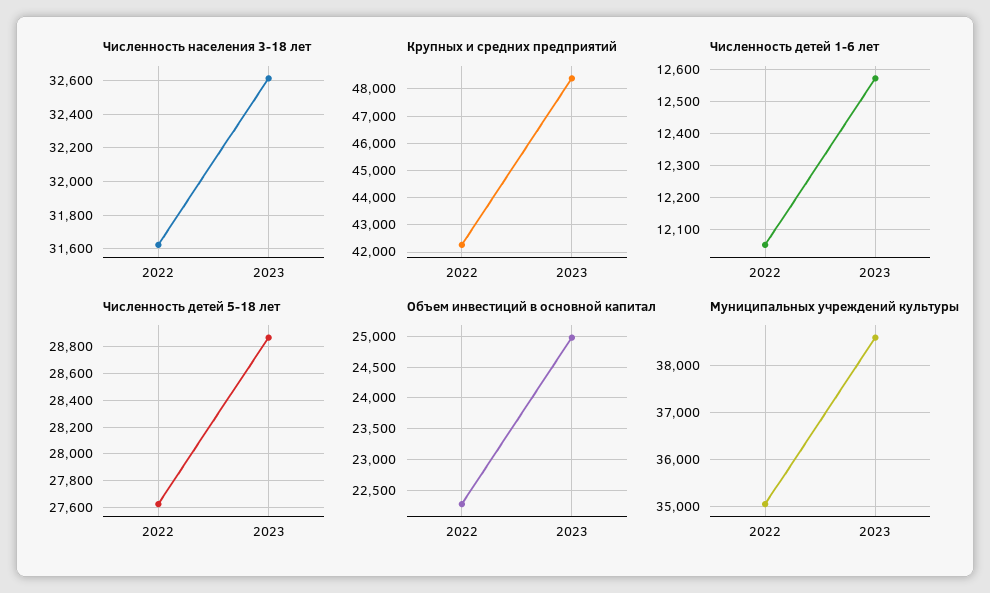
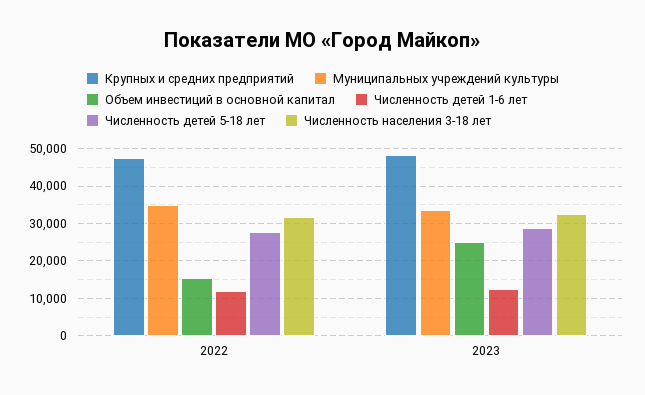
  {
    "Численность населения 3-18 лет": {
      "2022": 31600,
      "2023": 32600
    },
    "Крупных и средних предприятий": {
-     "2022": 42250,
+     "2022": 48000,
      "2023": 48500
    },
    "Численность детей 1-6 лет": {
      "2022": 12060,
      "2023": 12580
    },
    "Численность детей 5-18 лет": {
      "2022": 27650,
      "2023": 28850
    },
    "Объем инвестиций в основной капитал": {
-     "2022": 22300,
+     "2022": 16000,
      "2023": 25000
    },
    "Муниципальных учреждений культуры": {
      "2022": 35000,
-     "2023": 38600
+     "2023": 34000
    }
  }

